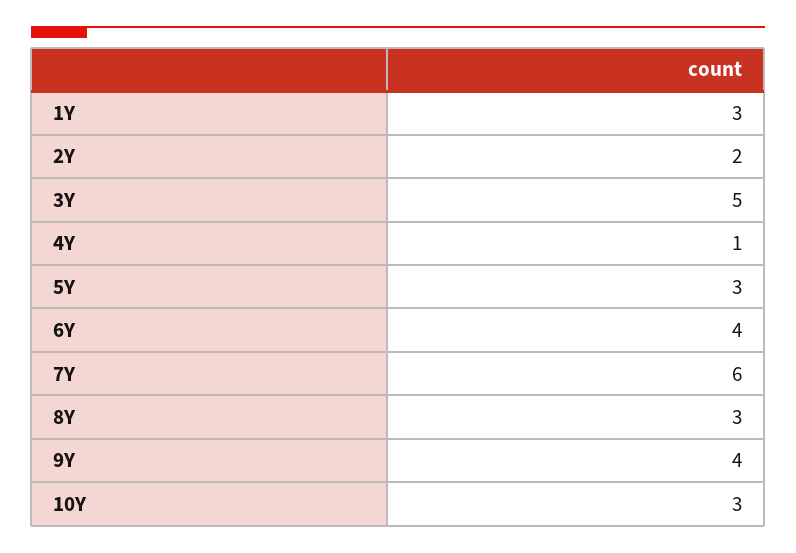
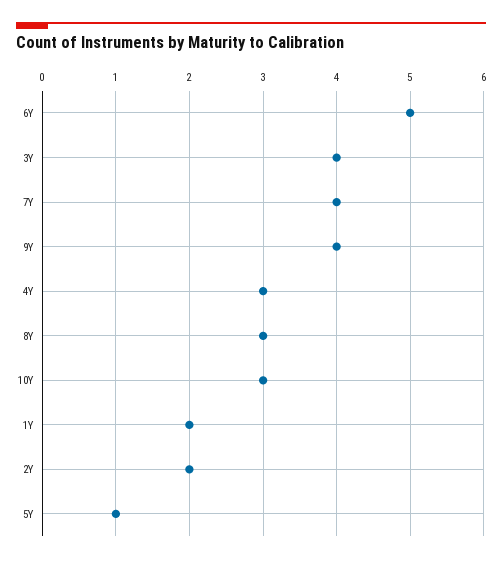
  {
-   "1Y": 3,
+   "1Y": 2,
    "2Y": 2,
-   "3Y": 5,
+   "3Y": 4,
-   "4Y": 1,
+   "4Y": 3,
-   "5Y": 3,
+   "5Y": 1,
-   "6Y": 4,
+   "6Y": 5,
-   "7Y": 6,
+   "7Y": 4,
    "8Y": 3,
    "9Y": 4,
    "10Y": 3
  }

